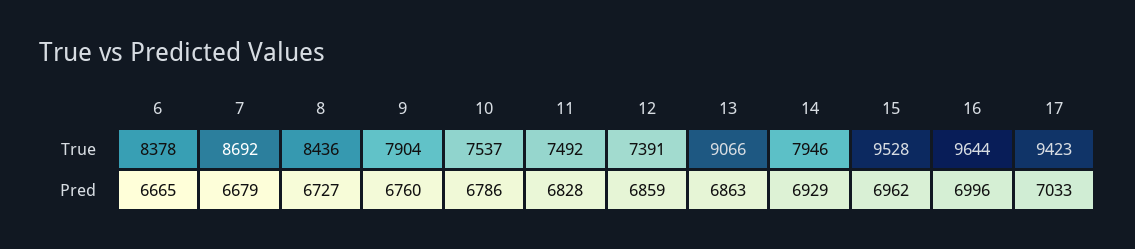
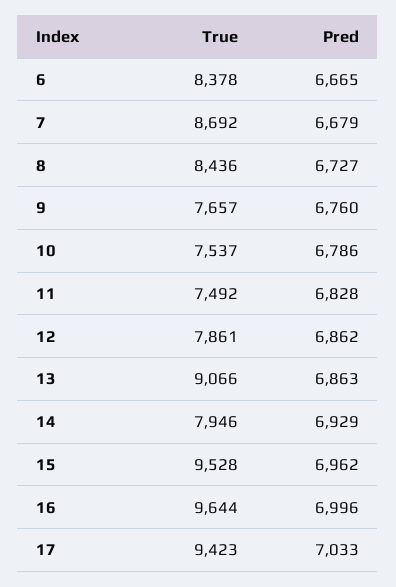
  {
    "6": {
      "True": 8378,
      "Pred": 6665
    },
    "7": {
      "True": 8692,
      "Pred": 6679
    },
    "8": {
      "True": 8436,
      "Pred": 6727
    },
    "9": {
-     "True": 7904,
+     "True": 7657,
      "Pred": 6760
    },
    "10": {
      "True": 7537,
      "Pred": 6786
    },
    "11": {
      "True": 7492,
      "Pred": 6828
    },
    "12": {
-     "True": 7391,
+     "True": 7861,
-     "Pred": 6859
+     "Pred": 6862
    },
    "13": {
      "True": 9066,
      "Pred": 6863
    },
    "14": {
      "True": 7946,
      "Pred": 6929
    },
    "15": {
      "True": 9528,
      "Pred": 6962
    },
    "16": {
      "True": 9644,
      "Pred": 6996
    },
    "17": {
      "True": 9423,
      "Pred": 7033
    }
  }

